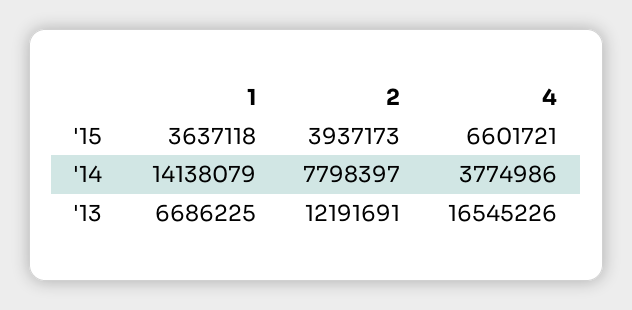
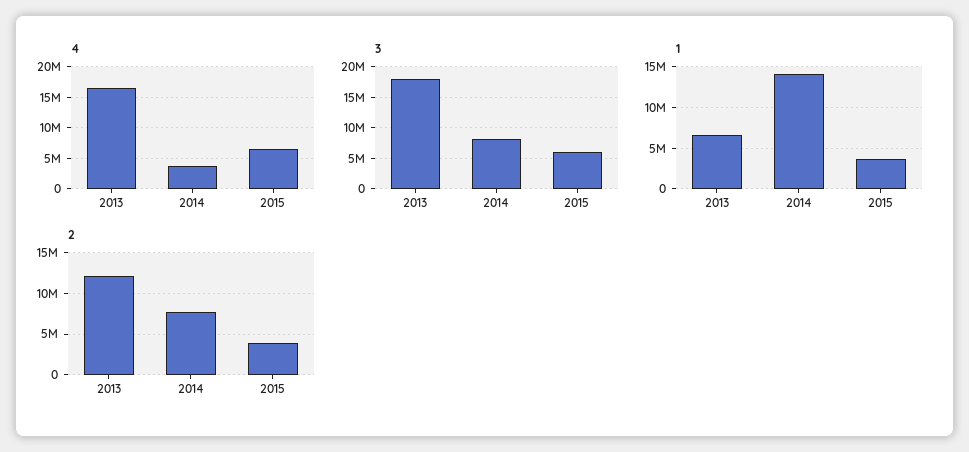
  {
    "1": {
      "'15": 3637118,
      "'14": 14138079,
      "'13": 6686225
    },
    "2": {
      "'15": 3937173,
      "'14": 7798397,
      "'13": 12191691
    },
    "4": {
      "'15": 6601721,
      "'14": 3774986,
      "'13": 16545226
-   }
+   },
+   "3": {
+     "'13": 18000000,
+     "'14": 8000000,
+     "'15": 6000000
+   }
  }

